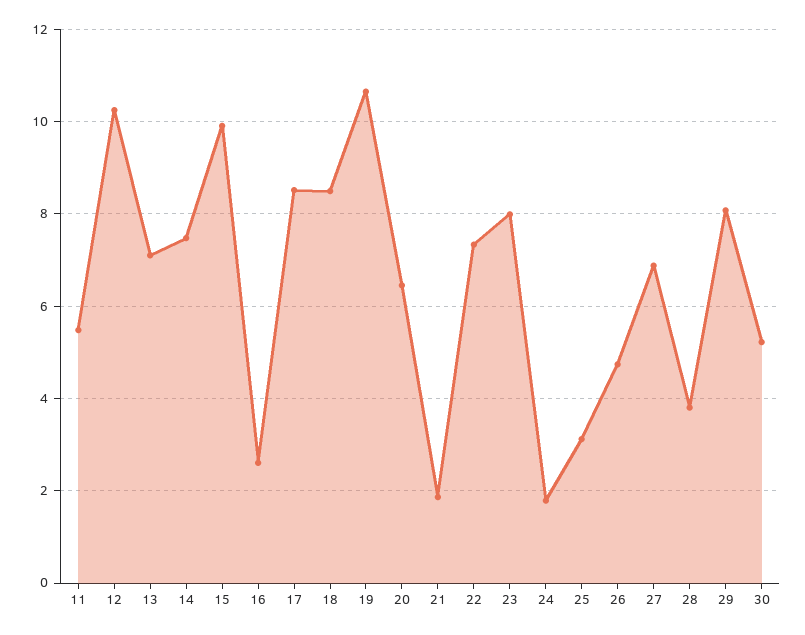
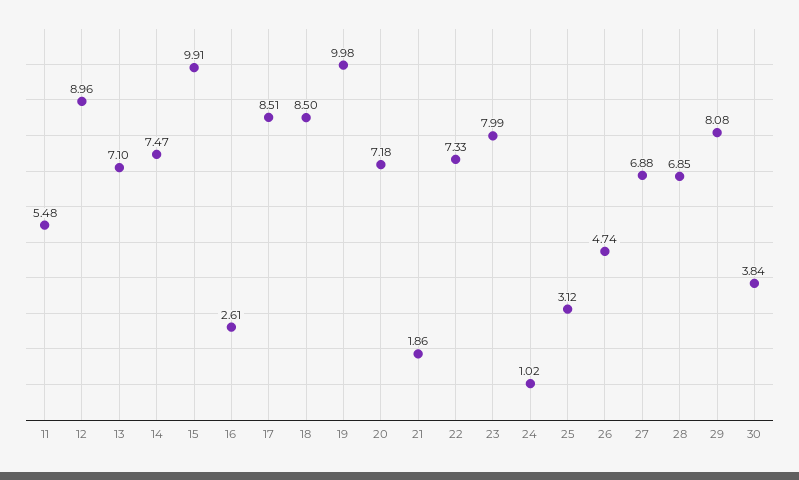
  {
    "11": 5.48,
-   "12": 10.2,
+   "12": 8.96,
    "13": 7.1,
    "14": 7.47,
    "15": 9.91,
    "16": 2.61,
    "17": 8.51,
    "18": 8.5,
-   "19": 10.6,
+   "19": 9.98,
-   "20": 6.4,
+   "20": 7.18,
    "21": 1.86,
    "22": 7.33,
    "23": 7.99,
-   "24": 1.8,
+   "24": 1.02,
    "25": 3.12,
    "26": 4.74,
    "27": 6.88,
-   "28": 3.8,
+   "28": 6.85,
    "29": 8.08,
-   "30": 5.2
+   "30": 3.84
  }

